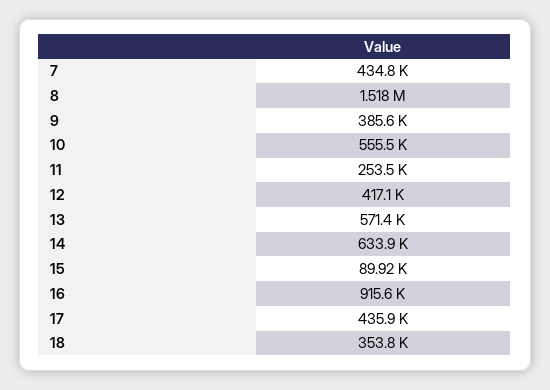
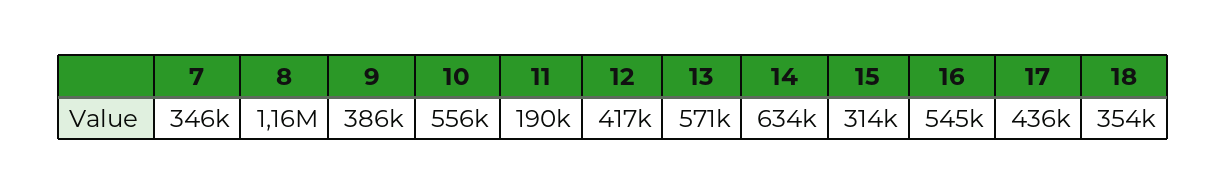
  {
-   "7": 434800,
+   "7": 346000,
-   "8": 1518000,
+   "8": 1160000,
    "9": 385600,
    "10": 555500,
-   "11": 253500,
+   "11": 190000,
    "12": 417100,
    "13": 571400,
    "14": 633900,
-   "15": 89920,
+   "15": 314000,
-   "16": 915600,
+   "16": 545000,
    "17": 435900,
    "18": 353800
  }

